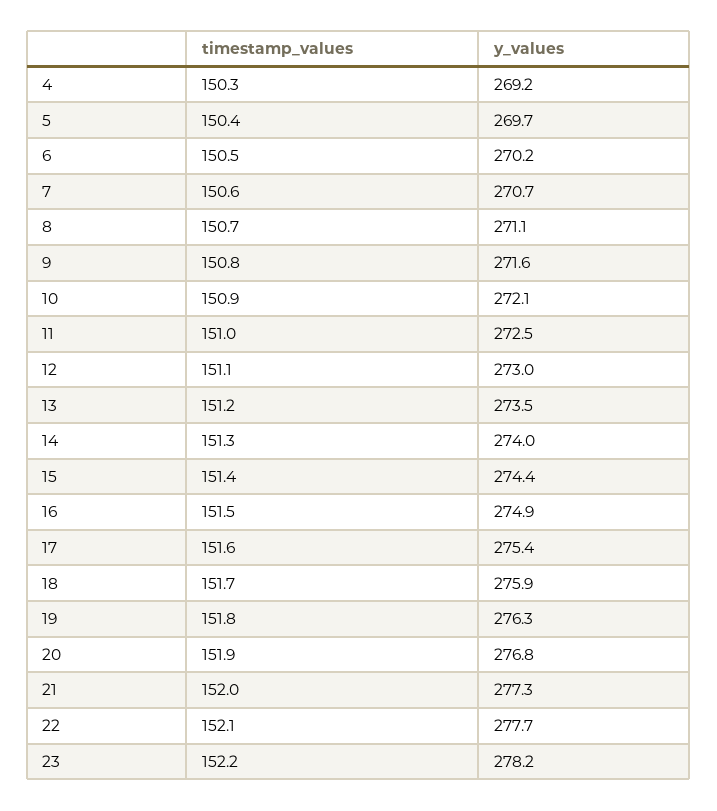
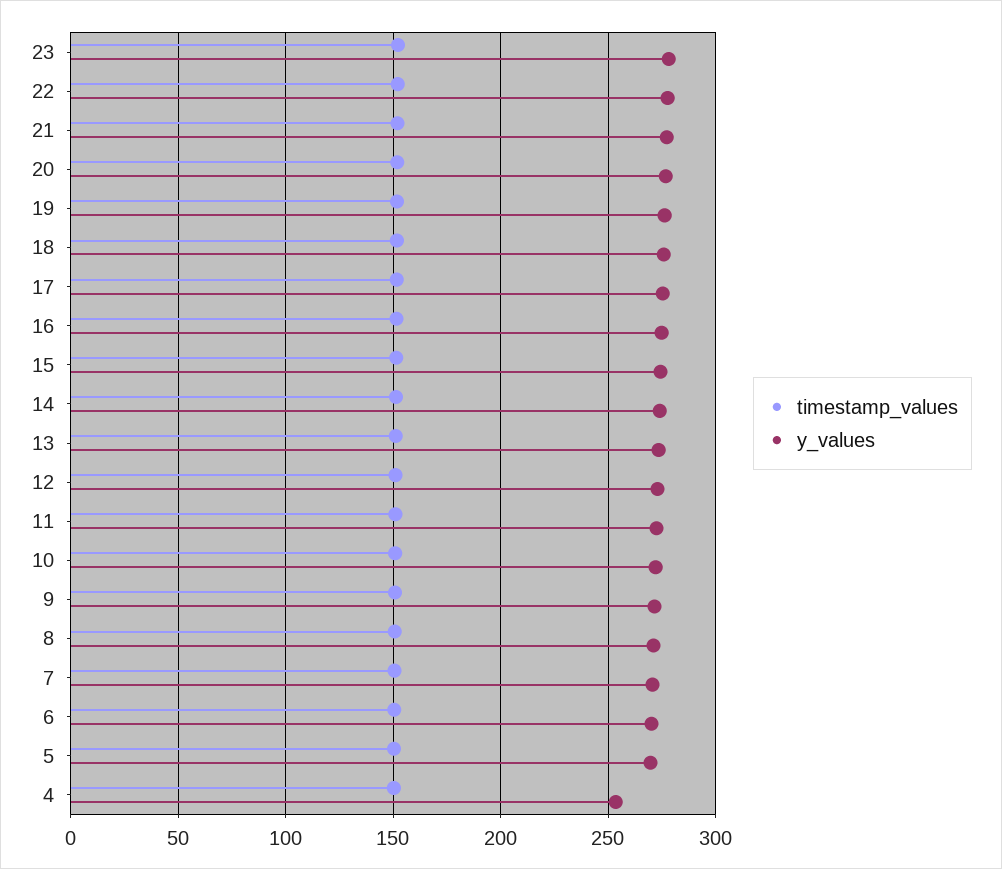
  {
    "timestamp_values": {
      "4": 150.3,
      "5": 150.4,
      "6": 150.5,
      "7": 150.6,
      "8": 150.7,
      "9": 150.8,
      "10": 150.9,
      "11": 151,
      "12": 151.1,
      "13": 151.2,
      "14": 151.3,
      "15": 151.4,
      "16": 151.5,
      "17": 151.6,
      "18": 151.7,
      "19": 151.8,
      "20": 151.9,
      "21": 152,
      "22": 152.1,
      "23": 152.2
    },
    "y_values": {
-     "4": 269.2,
+     "4": 255,
      "5": 269.7,
      "6": 270.2,
      "7": 270.7,
      "8": 271.1,
      "9": 271.6,
      "10": 272.1,
      "11": 272.5,
      "12": 273,
      "13": 273.5,
      "14": 274,
      "15": 274.4,
      "16": 274.9,
      "17": 275.4,
      "18": 275.9,
      "19": 276.3,
      "20": 276.8,
      "21": 277.3,
      "22": 277.7,
      "23": 278.2
    }
  }

